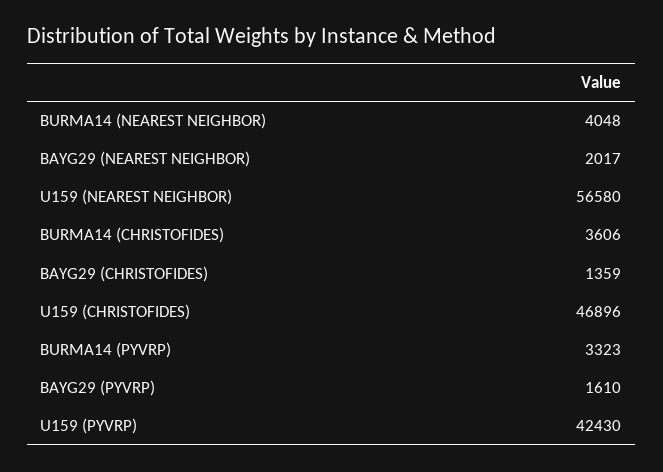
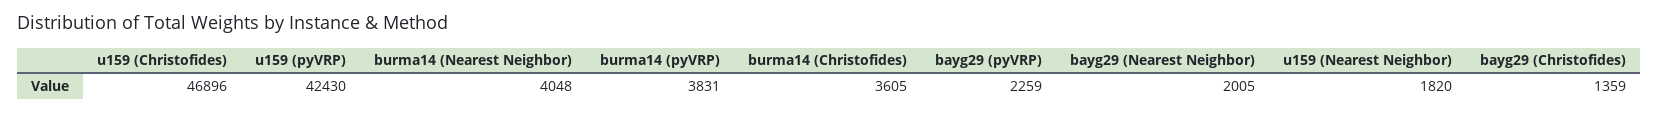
  {
    "BURMA14 (NEAREST NEIGHBOR)": 4048,
-   "BAYG29 (NEAREST NEIGHBOR)": 2017,
+   "BAYG29 (NEAREST NEIGHBOR)": 2005,
-   "U159 (NEAREST NEIGHBOR)": 56580,
+   "U159 (NEAREST NEIGHBOR)": 1820,
-   "BURMA14 (CHRISTOFIDES)": 3606,
+   "BURMA14 (CHRISTOFIDES)": 3605,
    "BAYG29 (CHRISTOFIDES)": 1359,
    "U159 (CHRISTOFIDES)": 46896,
-   "BURMA14 (PYVRP)": 3323,
+   "BURMA14 (PYVRP)": 3831,
-   "BAYG29 (PYVRP)": 1610,
+   "BAYG29 (PYVRP)": 2259,
    "U159 (PYVRP)": 42430
  }

